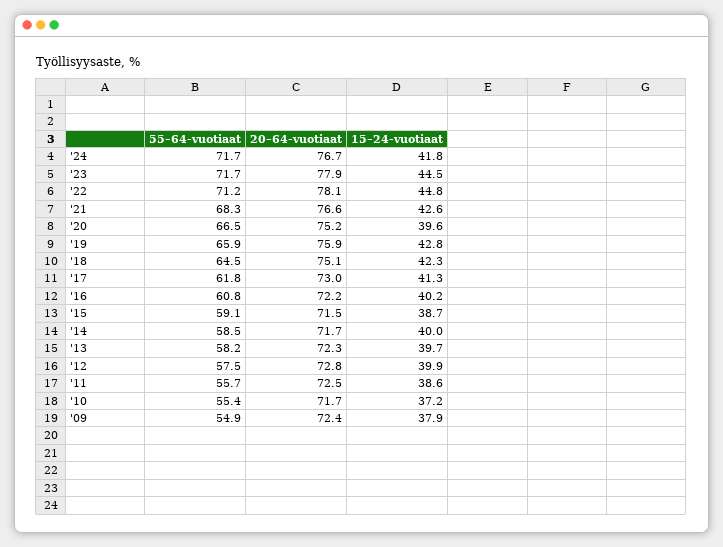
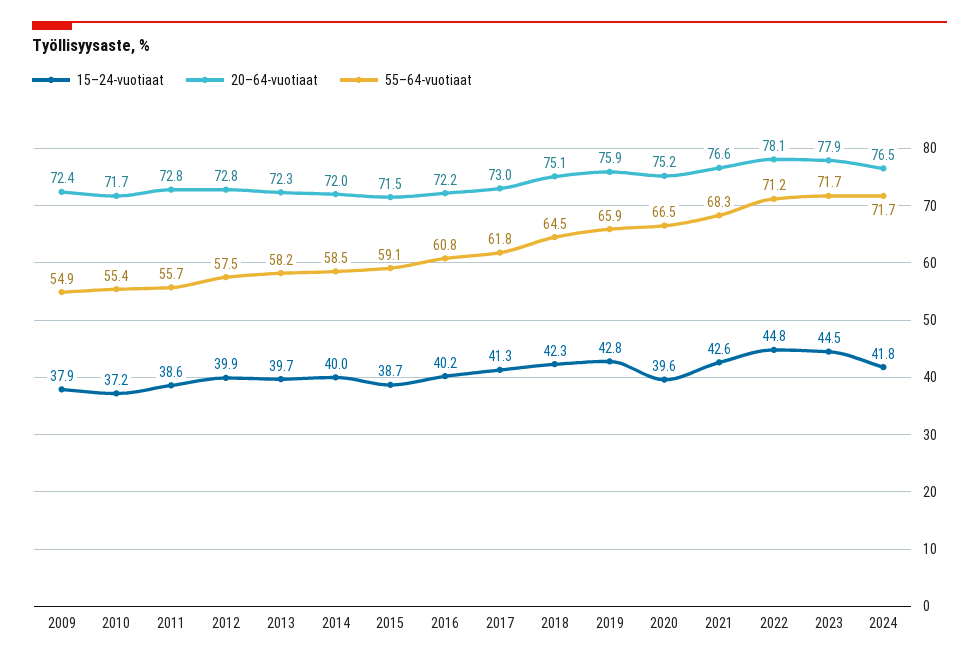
  {
    "55–64-vuotiaat": {
      "'24": 71.7,
      "'23": 71.7,
      "'22": 71.2,
      "'21": 68.3,
      "'20": 66.5,
      "'19": 65.9,
      "'18": 64.5,
      "'17": 61.8,
      "'16": 60.8,
      "'15": 59.1,
      "'14": 58.5,
      "'13": 58.2,
      "'12": 57.5,
      "'11": 55.7,
      "'10": 55.4,
      "'09": 54.9
    },
    "20–64-vuotiaat": {
-     "'24": 76.7,
+     "'24": 76.5,
      "'23": 77.9,
      "'22": 78.1,
      "'21": 76.6,
      "'20": 75.2,
      "'19": 75.9,
      "'18": 75.1,
      "'17": 73,
      "'16": 72.2,
      "'15": 71.5,
-     "'14": 71.7,
+     "'14": 72,
      "'13": 72.3,
      "'12": 72.8,
-     "'11": 72.5,
+     "'11": 72.8,
      "'10": 71.7,
      "'09": 72.4
    },
    "15–24-vuotiaat": {
      "'24": 41.8,
      "'23": 44.5,
      "'22": 44.8,
      "'21": 42.6,
      "'20": 39.6,
      "'19": 42.8,
      "'18": 42.3,
      "'17": 41.3,
      "'16": 40.2,
      "'15": 38.7,
      "'14": 40,
      "'13": 39.7,
      "'12": 39.9,
      "'11": 38.6,
      "'10": 37.2,
      "'09": 37.9
    }
  }

